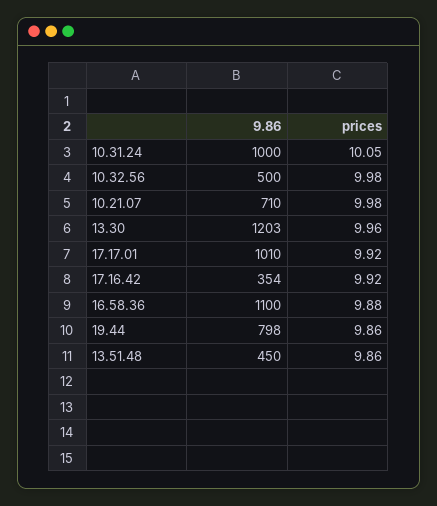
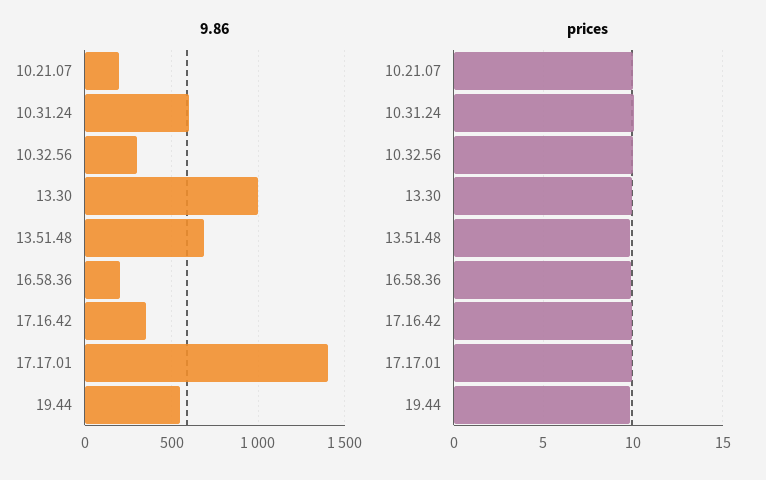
  {
    "9.86": {
-     "10.31.24": 1000,
+     "10.31.24": 600,
-     "10.32.56": 500,
+     "10.32.56": 300,
-     "10.21.07": 710,
+     "10.21.07": 200,
-     "13.30": 1203,
+     "13.30": 1000,
-     "17.17.01": 1010,
+     "17.17.01": 1400,
      "17.16.42": 354,
-     "16.58.36": 1100,
+     "16.58.36": 200,
-     "19.44": 798,
+     "19.44": 550,
-     "13.51.48": 450
+     "13.51.48": 700
    },
    "prices": {
      "10.31.24": 10.05,
      "10.32.56": 9.98,
      "10.21.07": 9.98,
      "13.30": 9.96,
      "17.17.01": 9.92,
      "17.16.42": 9.92,
      "16.58.36": 9.88,
      "19.44": 9.86,
      "13.51.48": 9.86
    }
  }

